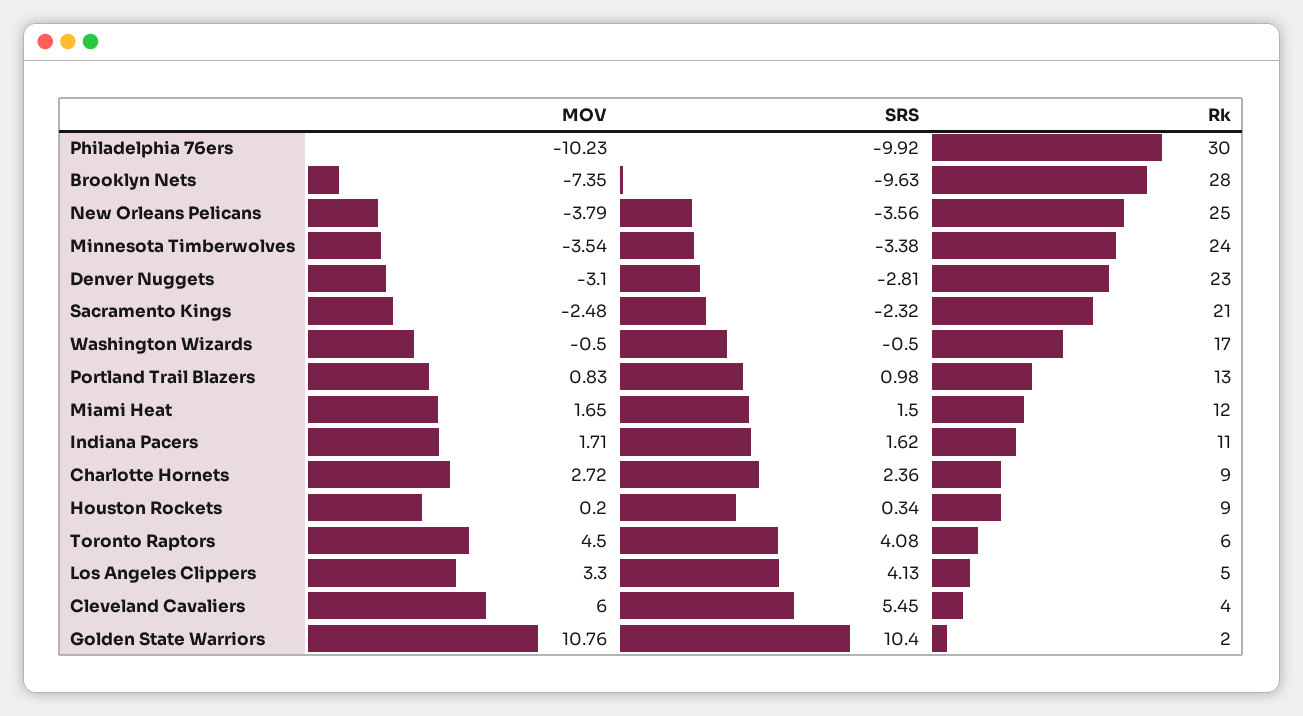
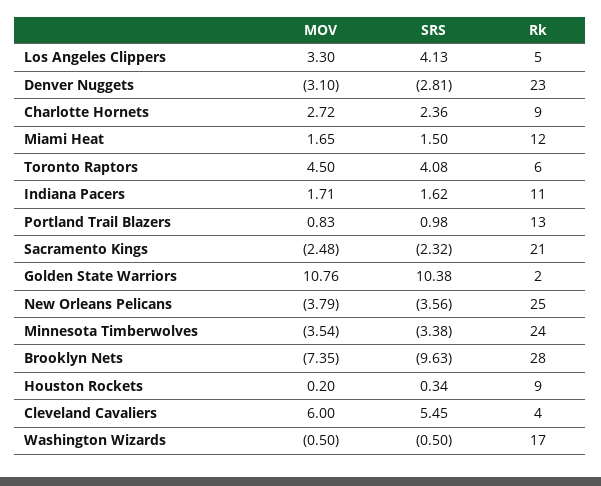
  {
    "MOV": {
-     "Philadelphia 76ers": -10.23,
      "Brooklyn Nets": -7.35,
      "New Orleans Pelicans": -3.79,
      "Minnesota Timberwolves": -3.54,
      "Denver Nuggets": -3.1,
      "Sacramento Kings": -2.48,
      "Washington Wizards": -0.5,
      "Portland Trail Blazers": 0.83,
      "Miami Heat": 1.65,
      "Indiana Pacers": 1.71,
      "Charlotte Hornets": 2.72,
      "Houston Rockets": 0.2,
      "Toronto Raptors": 4.5,
      "Los Angeles Clippers": 3.3,
      "Cleveland Cavaliers": 6,
      "Golden State Warriors": 10.76
    },
    "SRS": {
-     "Philadelphia 76ers": -9.92,
      "Brooklyn Nets": -9.63,
      "New Orleans Pelicans": -3.56,
      "Minnesota Timberwolves": -3.38,
      "Denver Nuggets": -2.81,
      "Sacramento Kings": -2.32,
      "Washington Wizards": -0.5,
      "Portland Trail Blazers": 0.98,
      "Miami Heat": 1.5,
      "Indiana Pacers": 1.62,
      "Charlotte Hornets": 2.36,
      "Houston Rockets": 0.34,
      "Toronto Raptors": 4.08,
      "Los Angeles Clippers": 4.13,
      "Cleveland Cavaliers": 5.45,
-     "Golden State Warriors": 10.4
+     "Golden State Warriors": 10.38
    },
    "Rk": {
-     "Philadelphia 76ers": 30,
      "Brooklyn Nets": 28,
      "New Orleans Pelicans": 25,
      "Minnesota Timberwolves": 24,
      "Denver Nuggets": 23,
      "Sacramento Kings": 21,
      "Washington Wizards": 17,
      "Portland Trail Blazers": 13,
      "Miami Heat": 12,
      "Indiana Pacers": 11,
      "Charlotte Hornets": 9,
      "Houston Rockets": 9,
      "Toronto Raptors": 6,
      "Los Angeles Clippers": 5,
      "Cleveland Cavaliers": 4,
      "Golden State Warriors": 2
    }
  }

